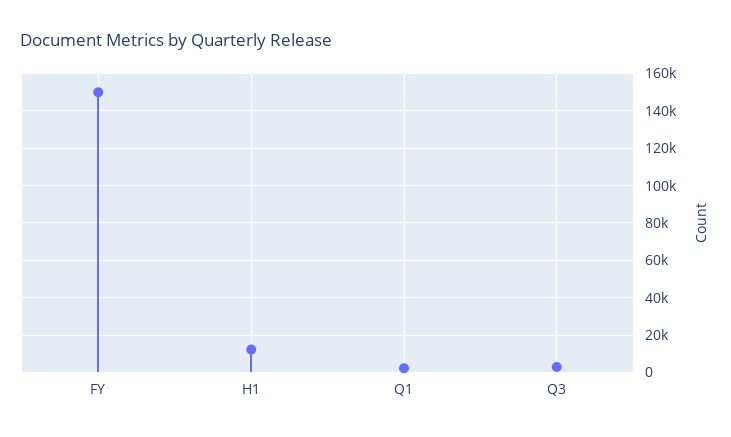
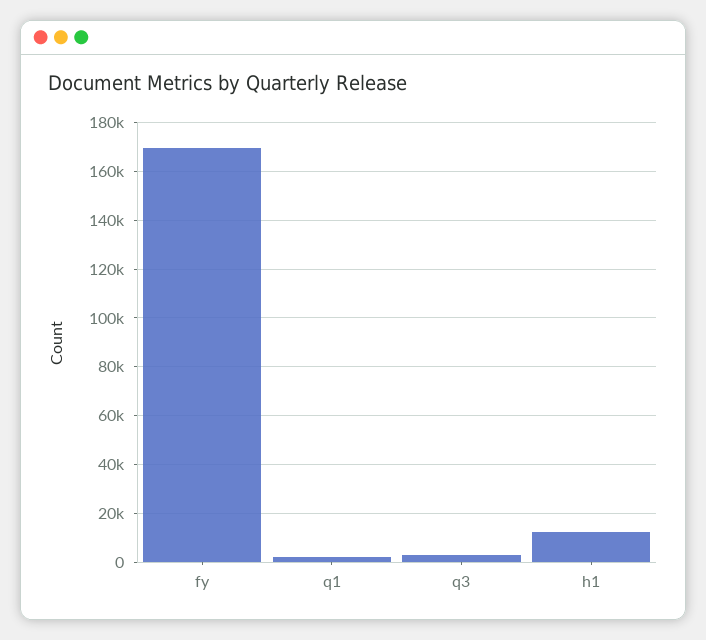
  {
-   "FY": 150000,
+   "FY": 170000,
    "H1": 12500,
    "Q1": 2500,
    "Q3": 2500
  }

